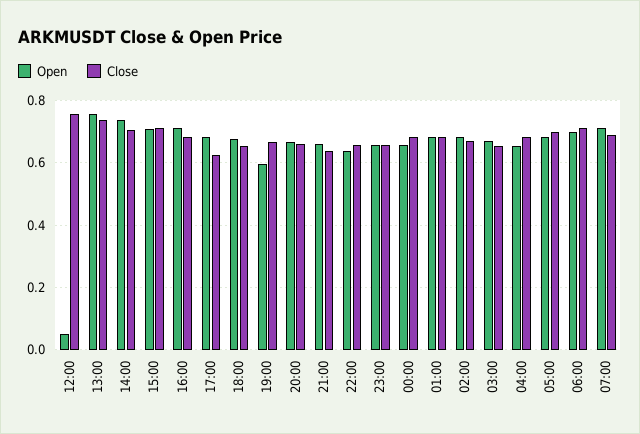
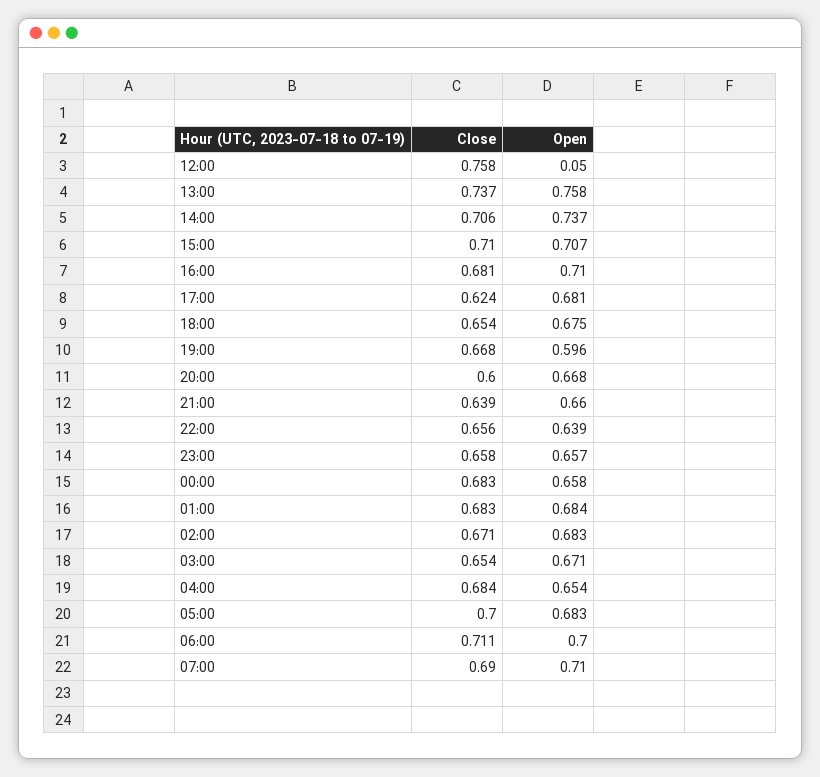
  {
    "Open": {
      "12:00": 0.05,
      "13:00": 0.758,
      "14:00": 0.737,
      "15:00": 0.707,
      "16:00": 0.71,
      "17:00": 0.681,
      "18:00": 0.675,
      "19:00": 0.596,
      "20:00": 0.668,
      "21:00": 0.66,
      "22:00": 0.639,
      "23:00": 0.657,
      "00:00": 0.658,
      "01:00": 0.684,
      "02:00": 0.683,
      "03:00": 0.671,
      "04:00": 0.654,
      "05:00": 0.683,
      "06:00": 0.7,
      "07:00": 0.71
    },
    "Close": {
      "12:00": 0.758,
      "13:00": 0.737,
      "14:00": 0.706,
      "15:00": 0.71,
      "16:00": 0.681,
      "17:00": 0.624,
      "18:00": 0.654,
      "19:00": 0.668,
-     "20:00": 0.66,
+     "20:00": 0.6,
      "21:00": 0.639,
      "22:00": 0.656,
      "23:00": 0.658,
      "00:00": 0.683,
      "01:00": 0.683,
      "02:00": 0.671,
      "03:00": 0.654,
      "04:00": 0.684,
      "05:00": 0.7,
      "06:00": 0.711,
      "07:00": 0.69
    }
  }

